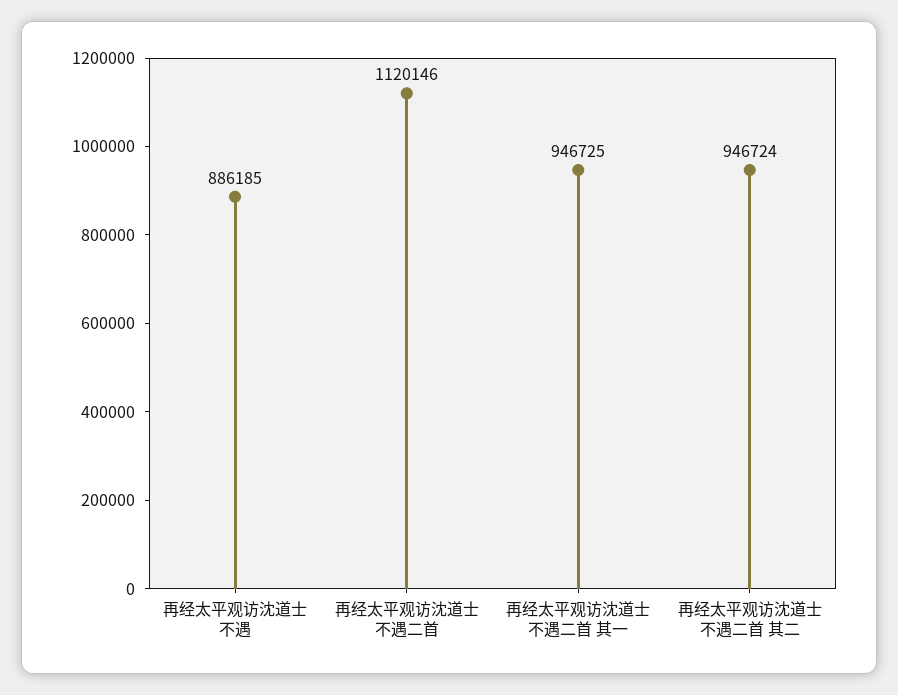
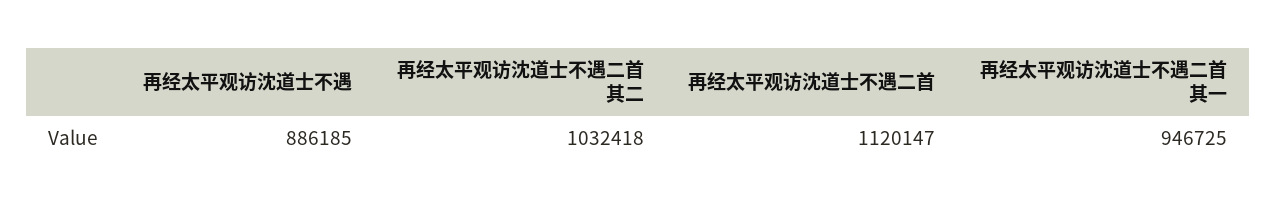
  {
    "再经太平观访沈道士不遇": 886185,
-   "再经太平观访沈道士不遇二首": 1120146,
+   "再经太平观访沈道士不遇二首": 1120147,
    "再经太平观访沈道士不遇二首 其一": 946725,
-   "再经太平观访沈道士不遇二首 其二": 946724
+   "再经太平观访沈道士不遇二首 其二": 1032418
  }

